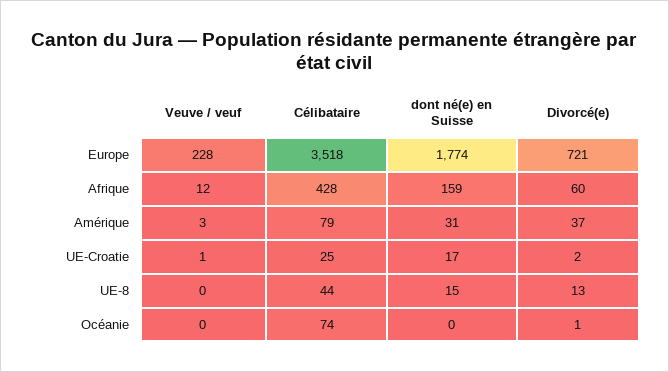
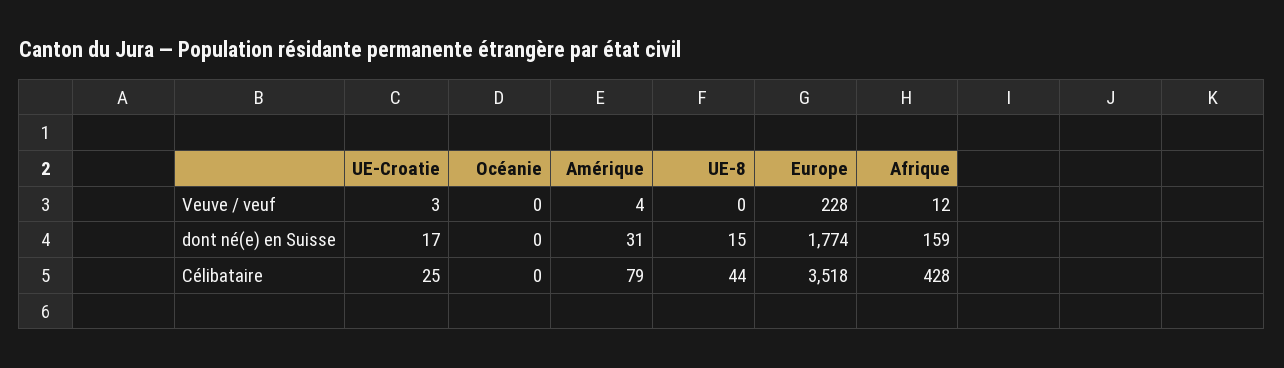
  {
    "Veuve / veuf": {
      "Europe": 228,
      "Afrique": 12,
-     "Amérique": 3,
+     "Amérique": 4,
-     "UE-Croatie": 1,
+     "UE-Croatie": 3,
      "UE-8": 0,
      "Océanie": 0
    },
    "Célibataire": {
      "Europe": 3518,
      "Afrique": 428,
      "Amérique": 79,
      "UE-Croatie": 25,
      "UE-8": 44,
-     "Océanie": 74
+     "Océanie": 0
    },
    "dont né(e) en Suisse": {
      "Europe": 1774,
      "Afrique": 159,
      "Amérique": 31,
      "UE-Croatie": 17,
      "UE-8": 15,
      "Océanie": 0
-   },
+   }
-   "Divorcé(e)": {
-     "Europe": 721,
-     "Afrique": 60,
-     "Amérique": 37,
-     "UE-Croatie": 2,
-     "UE-8": 13,
-     "Océanie": 1
-   }
  }

